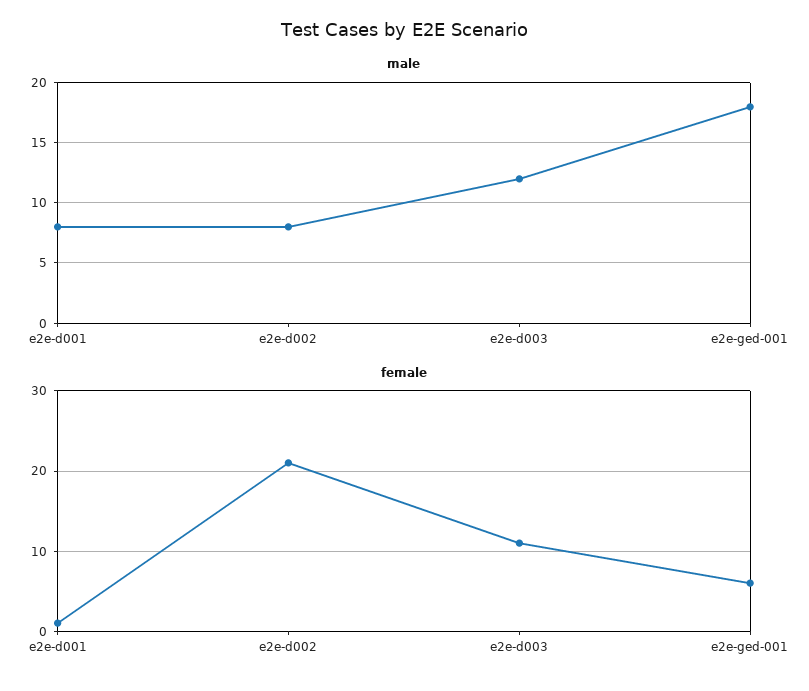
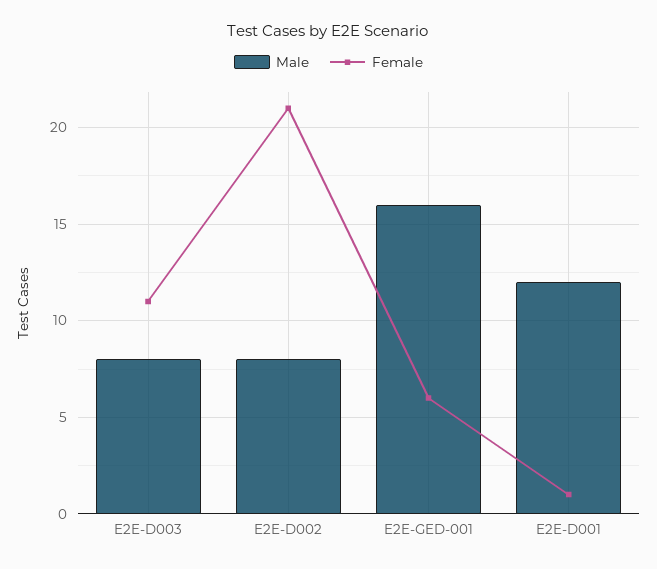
  {
    "male": {
-     "e2e-d001": 8,
+     "e2e-d001": 12,
      "e2e-d002": 8,
-     "e2e-d003": 12,
+     "e2e-d003": 8,
-     "e2e-ged-001": 18
+     "e2e-ged-001": 16
    },
    "female": {
      "e2e-d001": 1,
      "e2e-d002": 21,
      "e2e-d003": 11,
      "e2e-ged-001": 6
    }
  }

